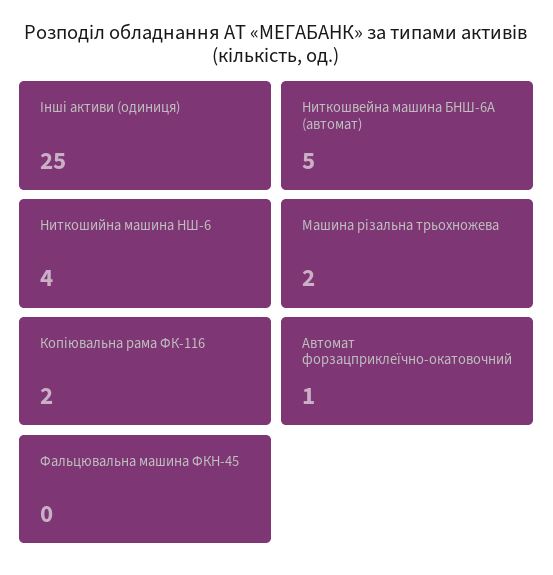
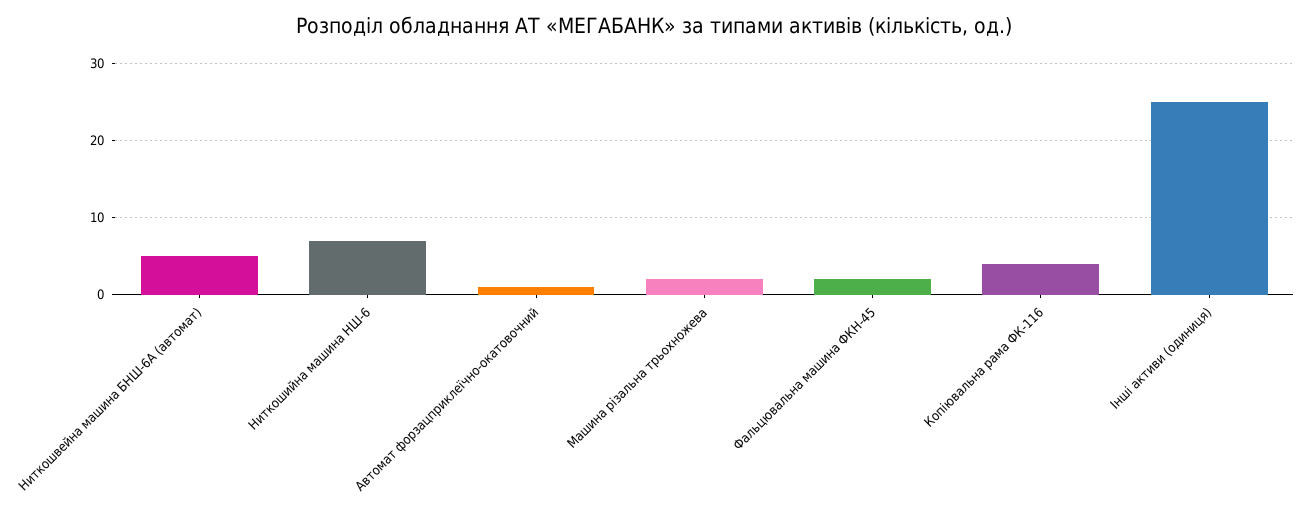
  {
    "Інші активи (одиниця)": 25,
    "Ниткошвейна машина БНШ-6А (автомат)": 5,
-   "Ниткошийна машина НШ-6": 4,
+   "Ниткошийна машина НШ-6": 7,
    "Машина різальна трьохножева": 2,
-   "Копіювальна рама ФК-116": 2,
+   "Копіювальна рама ФК-116": 4,
    "Автомат форзацприклеїчно-окатовочний": 1,
-   "Фальцювальна машина ФКН-45": 0
+   "Фальцювальна машина ФКН-45": 2
  }

